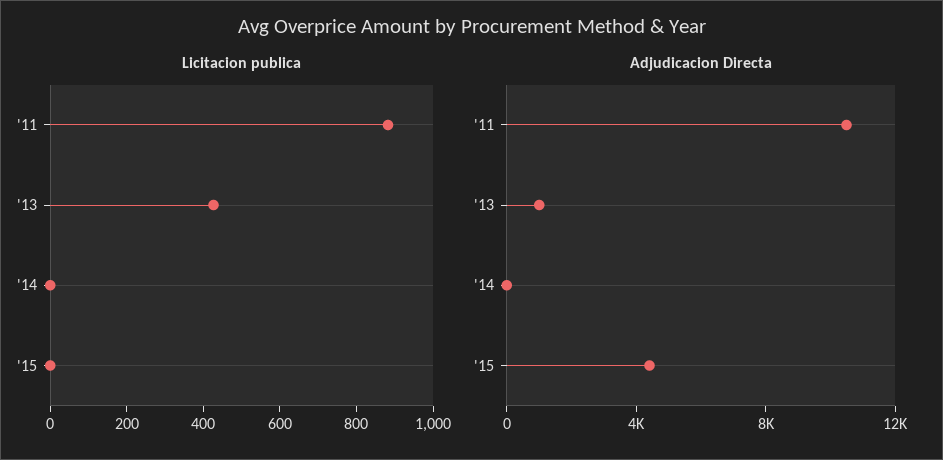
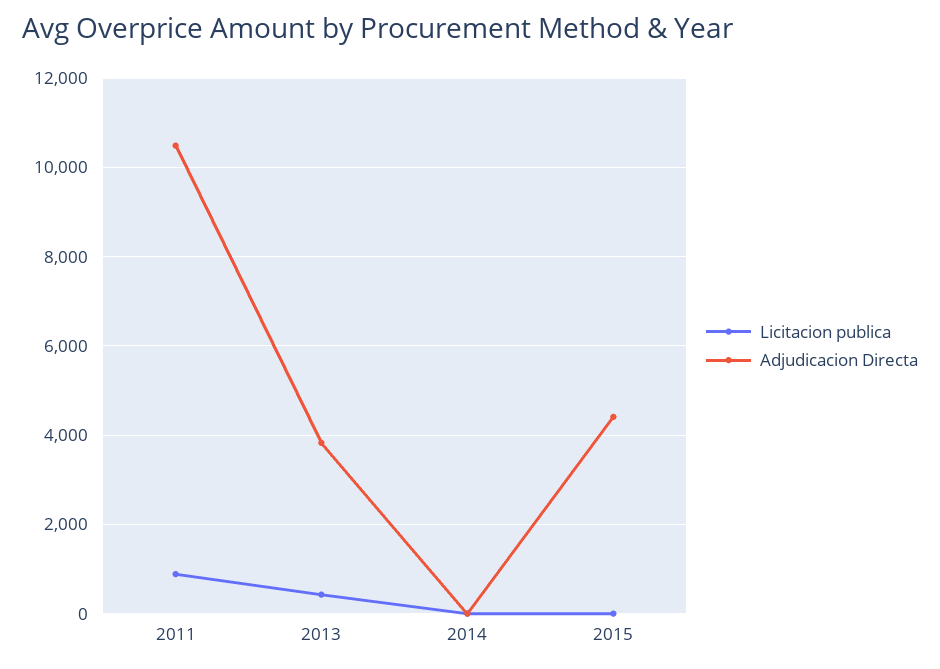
  {
    "Licitacion publica": {
      "'11": 900,
      "'13": 450,
      "'14": 0,
      "'15": 0
    },
    "Adjudicacion Directa": {
      "'11": 10400,
-     "'13": 1000,
+     "'13": 3800,
      "'14": 0,
      "'15": 4400
    }
  }

